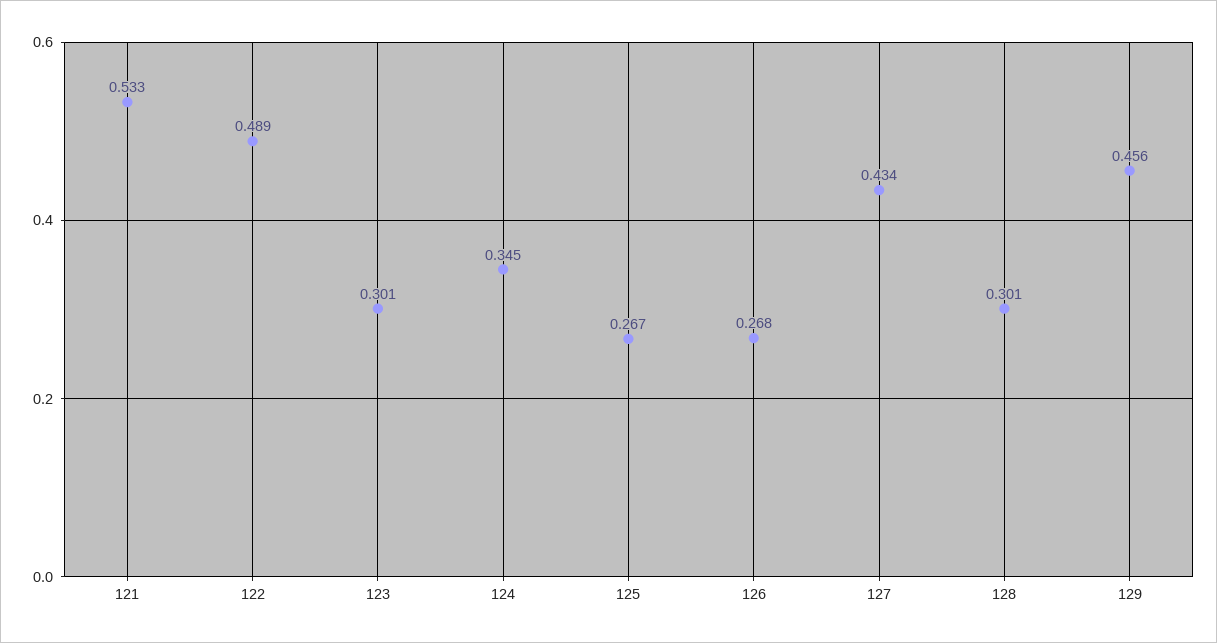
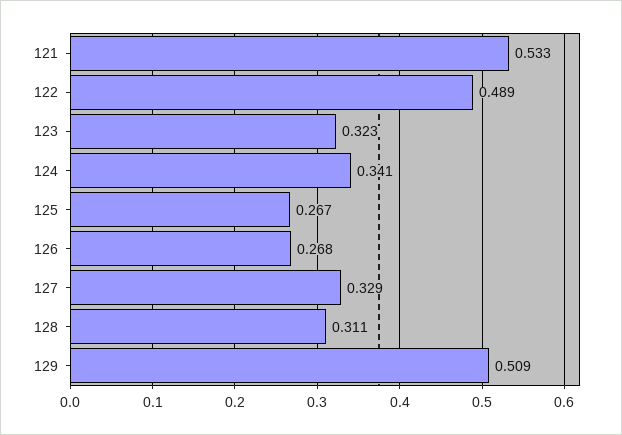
  {
    "121": 0.533,
    "122": 0.489,
-   "123": 0.301,
+   "123": 0.323,
-   "124": 0.345,
+   "124": 0.341,
    "125": 0.267,
    "126": 0.268,
-   "127": 0.434,
+   "127": 0.329,
-   "128": 0.301,
+   "128": 0.311,
-   "129": 0.456
+   "129": 0.509
  }

